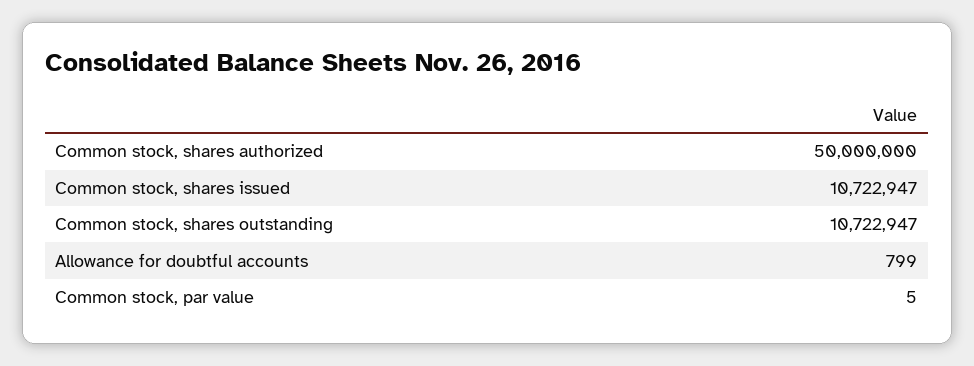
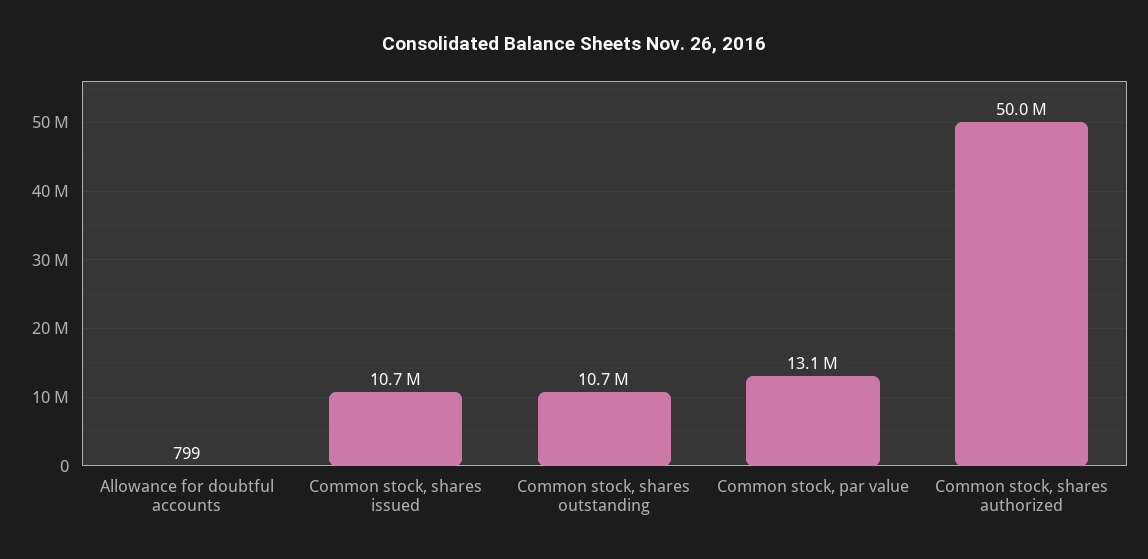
  {
    "Common stock, shares authorized": 50000000,
    "Common stock, shares issued": 10722947,
    "Common stock, shares outstanding": 10722947,
    "Allowance for doubtful accounts": 799,
-   "Common stock, par value": 5
+   "Common stock, par value": 13100000
  }

